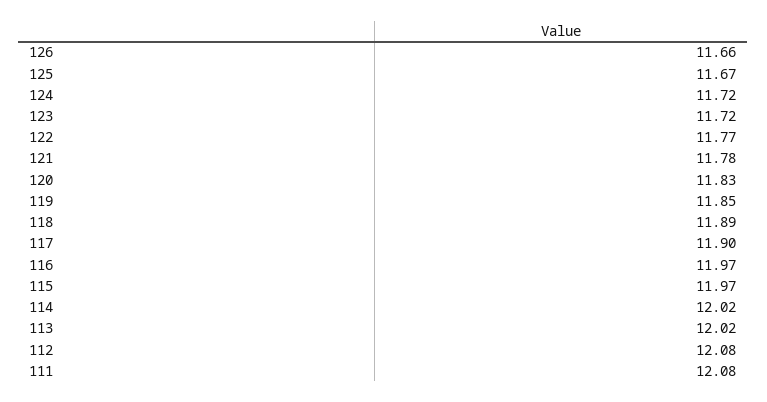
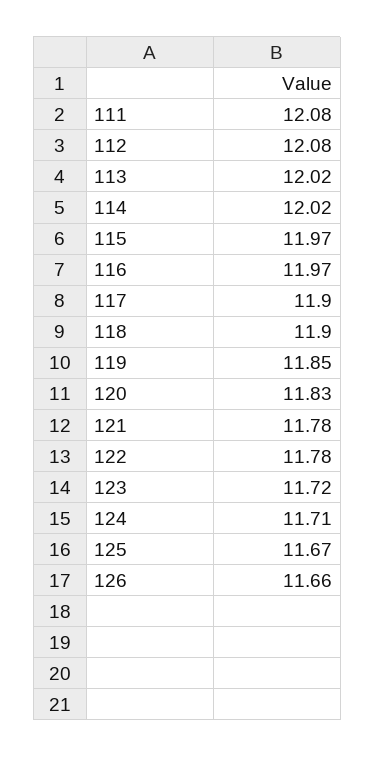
  {
    "126": 11.66,
    "125": 11.67,
-   "124": 11.72,
+   "124": 11.71,
    "123": 11.72,
-   "122": 11.77,
+   "122": 11.78,
    "121": 11.78,
    "120": 11.83,
    "119": 11.85,
-   "118": 11.89,
+   "118": 11.9,
    "117": 11.9,
    "116": 11.97,
    "115": 11.97,
    "114": 12.02,
    "113": 12.02,
    "112": 12.08,
    "111": 12.08
  }

